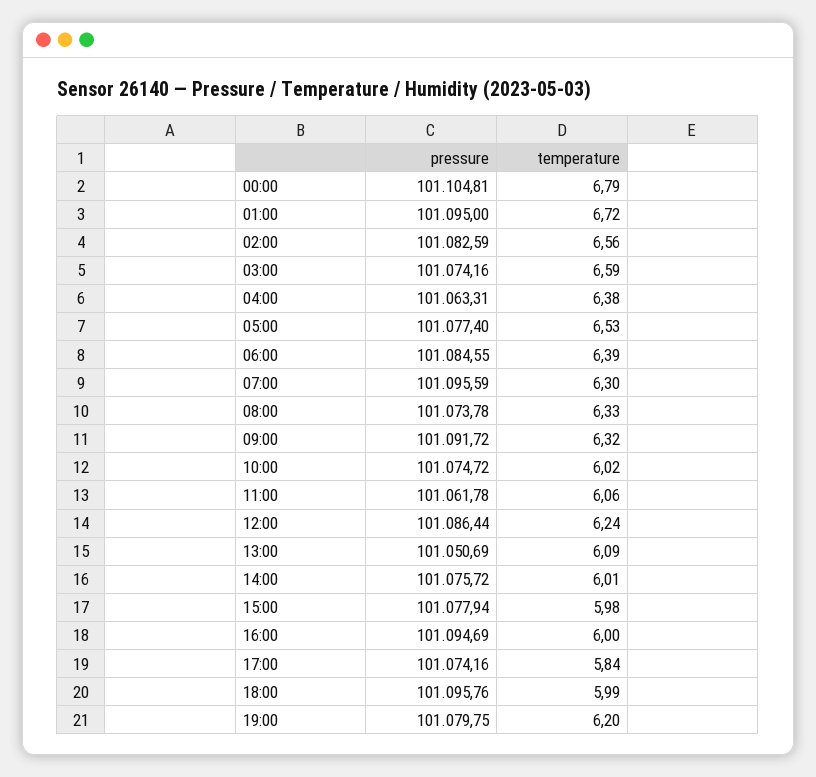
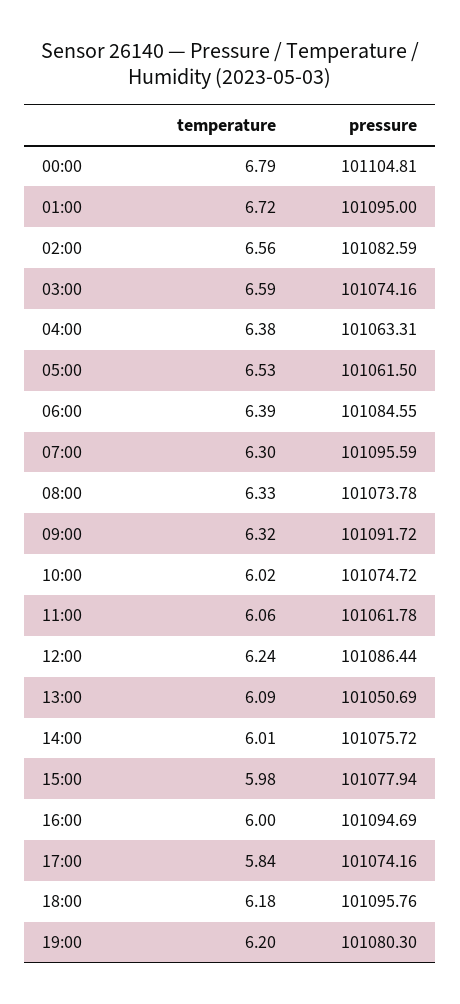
  {
    "pressure": {
      "00:00": 101104.81,
      "01:00": 101095,
      "02:00": 101082.59,
      "03:00": 101074.16,
      "04:00": 101063.31,
-     "05:00": 101077.4,
+     "05:00": 101061.5,
      "06:00": 101084.55,
      "07:00": 101095.59,
      "08:00": 101073.78,
      "09:00": 101091.72,
      "10:00": 101074.72,
      "11:00": 101061.78,
      "12:00": 101086.44,
      "13:00": 101050.69,
      "14:00": 101075.72,
      "15:00": 101077.94,
      "16:00": 101094.69,
      "17:00": 101074.16,
      "18:00": 101095.76,
-     "19:00": 101079.75
+     "19:00": 101080.3
    },
    "temperature": {
      "00:00": 6.79,
      "01:00": 6.72,
      "02:00": 6.56,
      "03:00": 6.59,
      "04:00": 6.38,
      "05:00": 6.53,
      "06:00": 6.39,
      "07:00": 6.3,
      "08:00": 6.33,
      "09:00": 6.32,
      "10:00": 6.02,
      "11:00": 6.06,
      "12:00": 6.24,
      "13:00": 6.09,
      "14:00": 6.01,
      "15:00": 5.98,
      "16:00": 6,
      "17:00": 5.84,
-     "18:00": 5.99,
+     "18:00": 6.18,
      "19:00": 6.2
    }
  }

